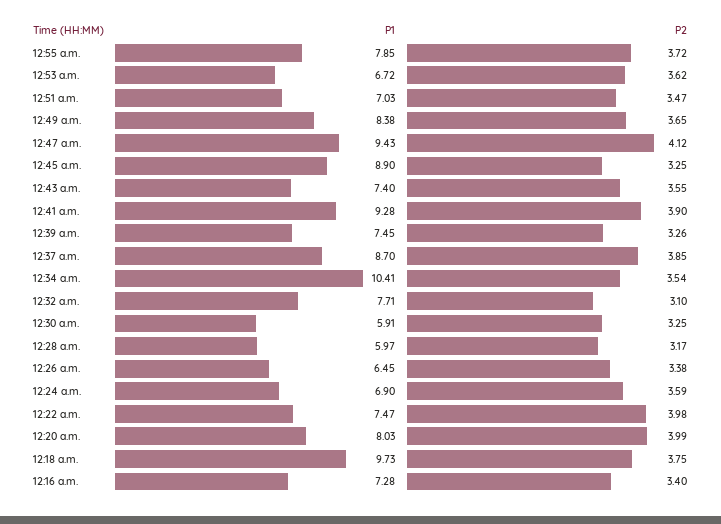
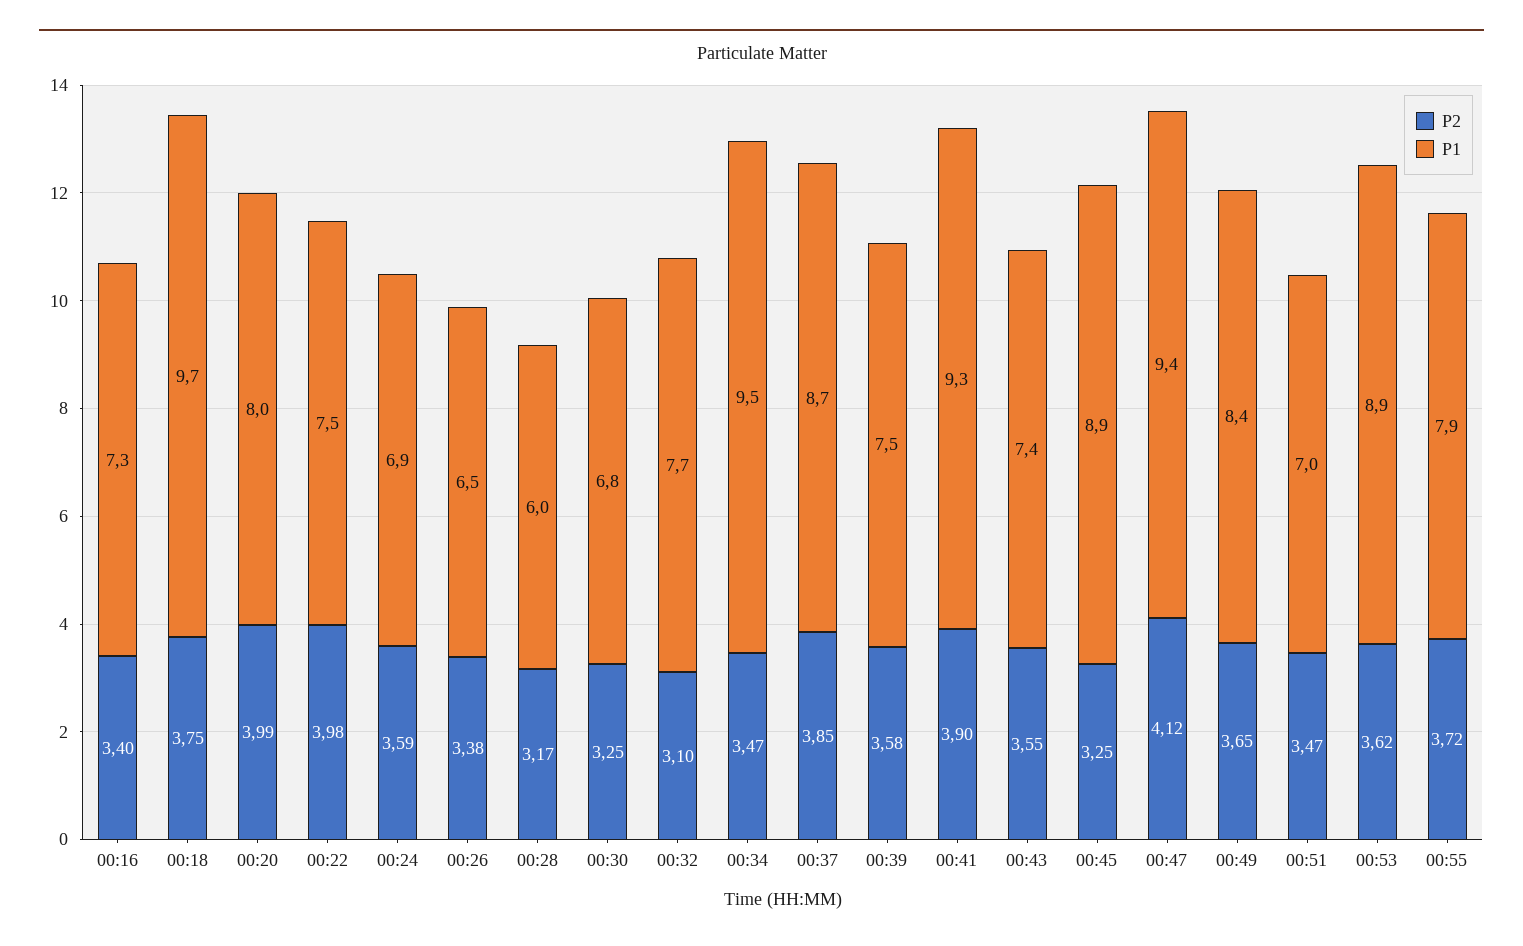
  {
    "P1": {
      "12:55 a.m.": 7.85,
-     "12:53 a.m.": 6.72,
+     "12:53 a.m.": 8.9,
      "12:51 a.m.": 7.03,
      "12:49 a.m.": 8.38,
      "12:47 a.m.": 9.43,
      "12:45 a.m.": 8.9,
      "12:43 a.m.": 7.4,
      "12:41 a.m.": 9.28,
      "12:39 a.m.": 7.45,
      "12:37 a.m.": 8.7,
-     "12:34 a.m.": 10.41,
+     "12:34 a.m.": 9.5,
      "12:32 a.m.": 7.71,
-     "12:30 a.m.": 5.91,
+     "12:30 a.m.": 6.8,
      "12:28 a.m.": 5.97,
      "12:26 a.m.": 6.45,
      "12:24 a.m.": 6.9,
      "12:22 a.m.": 7.47,
      "12:20 a.m.": 8.03,
      "12:18 a.m.": 9.73,
      "12:16 a.m.": 7.28
    },
    "P2": {
      "12:55 a.m.": 3.72,
      "12:53 a.m.": 3.62,
      "12:51 a.m.": 3.47,
      "12:49 a.m.": 3.65,
      "12:47 a.m.": 4.12,
      "12:45 a.m.": 3.25,
      "12:43 a.m.": 3.55,
      "12:41 a.m.": 3.9,
-     "12:39 a.m.": 3.26,
+     "12:39 a.m.": 3.58,
      "12:37 a.m.": 3.85,
-     "12:34 a.m.": 3.54,
+     "12:34 a.m.": 3.47,
      "12:32 a.m.": 3.1,
      "12:30 a.m.": 3.25,
      "12:28 a.m.": 3.17,
      "12:26 a.m.": 3.38,
      "12:24 a.m.": 3.59,
      "12:22 a.m.": 3.98,
      "12:20 a.m.": 3.99,
      "12:18 a.m.": 3.75,
      "12:16 a.m.": 3.4
    }
  }

